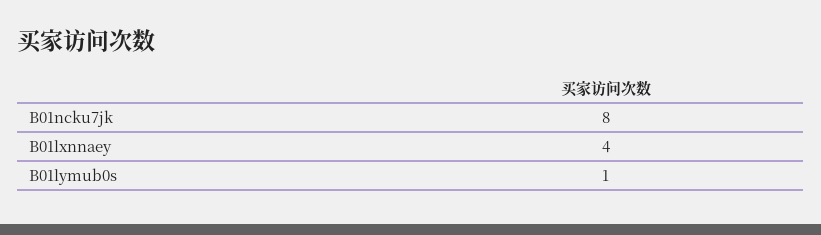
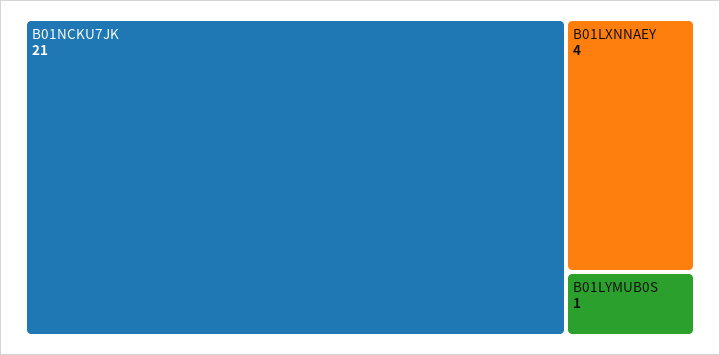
  {
-   "B01ncku7jk": 8,
+   "B01ncku7jk": 21,
    "B01lxnnaey": 4,
    "B01lymub0s": 1
  }

